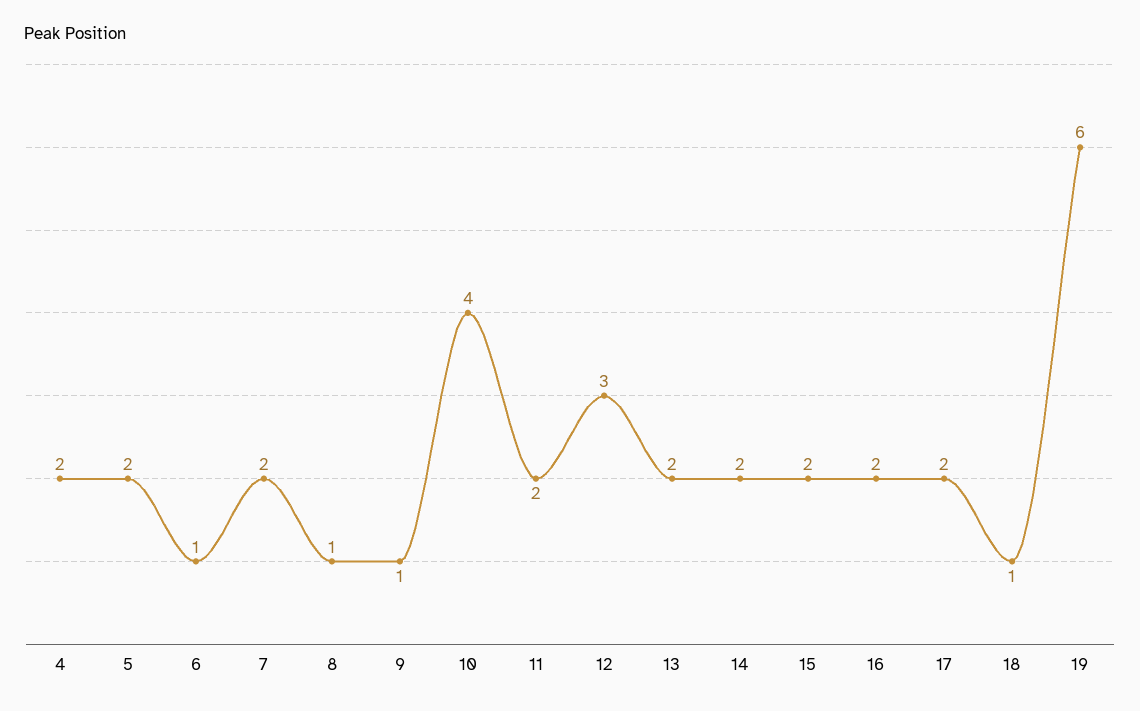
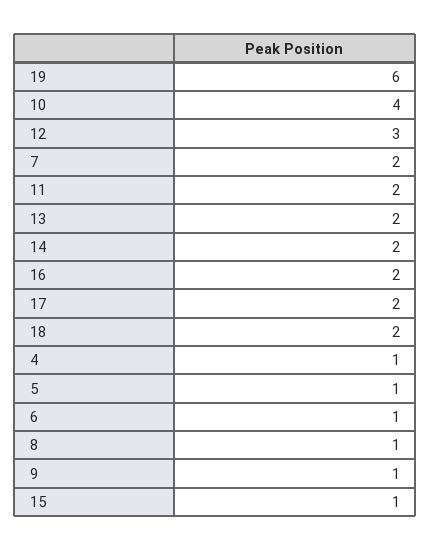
  {
-   "4": 2,
+   "4": 1,
-   "5": 2,
+   "5": 1,
    "6": 1,
    "7": 2,
    "8": 1,
    "9": 1,
    "10": 4,
    "11": 2,
    "12": 3,
    "13": 2,
    "14": 2,
-   "15": 2,
+   "15": 1,
    "16": 2,
    "17": 2,
-   "18": 1,
+   "18": 2,
    "19": 6
  }

